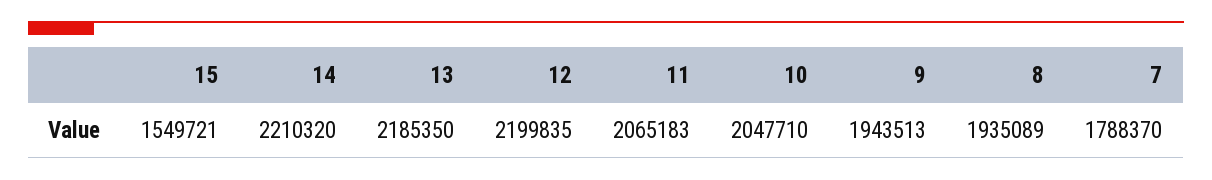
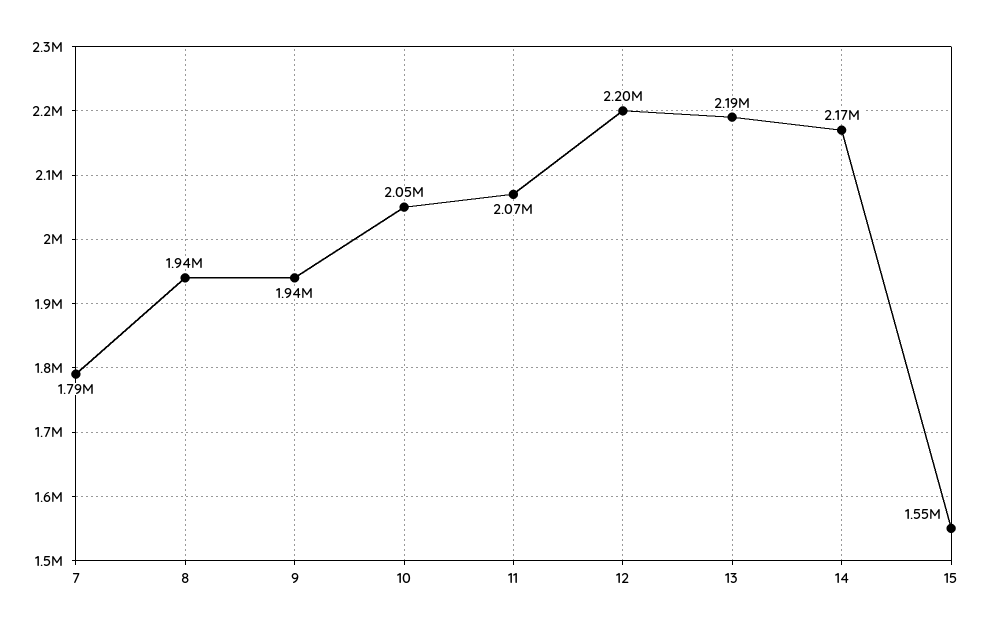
  {
    "15": 1549721,
-   "14": 2210320,
+   "14": 2170000,
    "13": 2185350,
    "12": 2199835,
    "11": 2065183,
    "10": 2047710,
    "9": 1943513,
    "8": 1935089,
    "7": 1788370
  }

